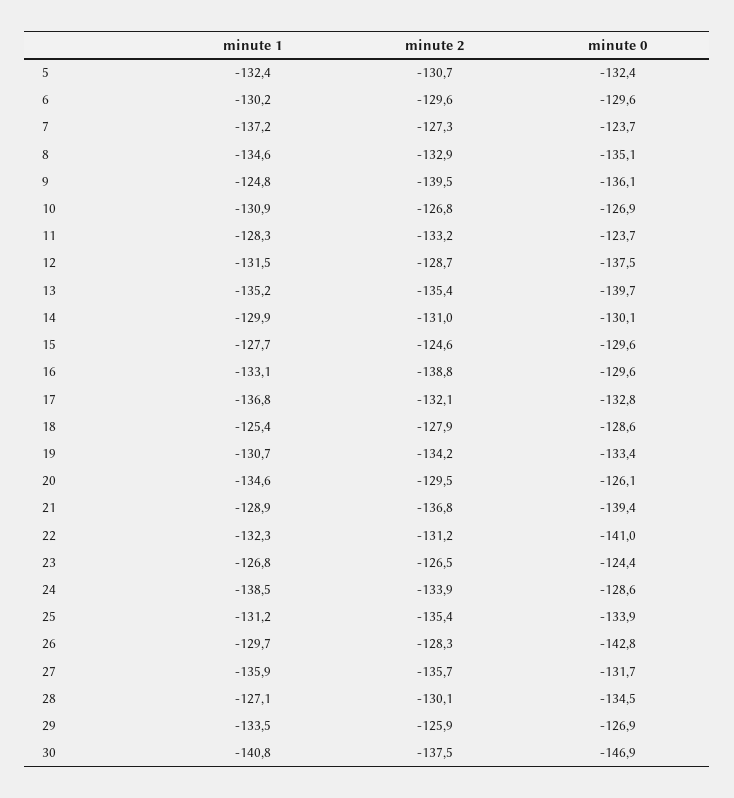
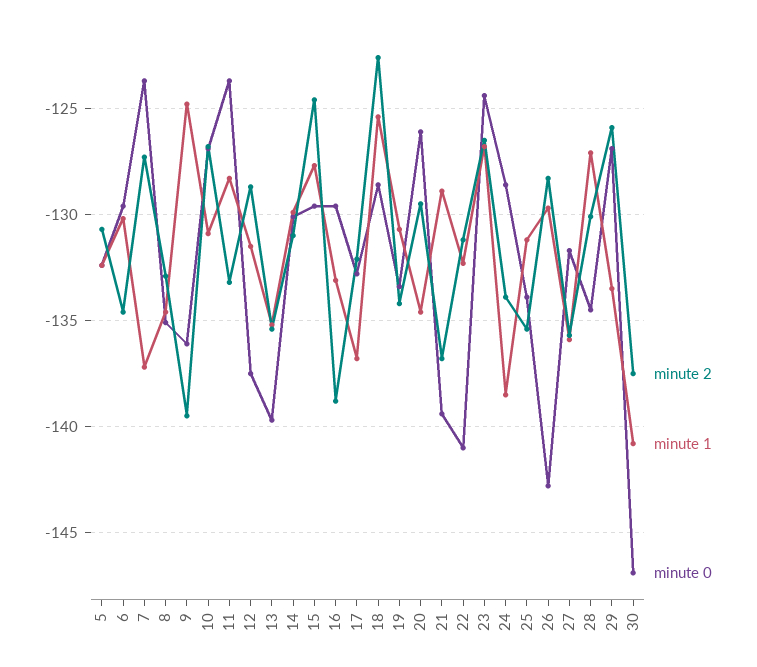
  {
    "minute 1": {
      "5": -132.4,
      "6": -130.2,
      "7": -137.2,
      "8": -134.6,
      "9": -124.8,
      "10": -130.9,
      "11": -128.3,
      "12": -131.5,
      "13": -135.2,
      "14": -129.9,
      "15": -127.7,
      "16": -133.1,
      "17": -136.8,
      "18": -125.4,
      "19": -130.7,
      "20": -134.6,
      "21": -128.9,
      "22": -132.3,
      "23": -126.8,
      "24": -138.5,
      "25": -131.2,
      "26": -129.7,
      "27": -135.9,
      "28": -127.1,
      "29": -133.5,
      "30": -140.8
    },
    "minute 2": {
      "5": -130.7,
-     "6": -129.6,
+     "6": -134.5,
      "7": -127.3,
      "8": -132.9,
      "9": -139.5,
      "10": -126.8,
      "11": -133.2,
      "12": -128.7,
      "13": -135.4,
      "14": -131,
      "15": -124.6,
      "16": -138.8,
      "17": -132.1,
-     "18": -127.9,
+     "18": -122.5,
      "19": -134.2,
      "20": -129.5,
      "21": -136.8,
      "22": -131.2,
      "23": -126.5,
      "24": -133.9,
      "25": -135.4,
      "26": -128.3,
      "27": -135.7,
      "28": -130.1,
      "29": -125.9,
      "30": -137.5
    },
    "minute 0": {
      "5": -132.4,
      "6": -129.6,
      "7": -123.7,
      "8": -135.1,
      "9": -136.1,
      "10": -126.9,
      "11": -123.7,
      "12": -137.5,
      "13": -139.7,
      "14": -130.1,
      "15": -129.6,
      "16": -129.6,
      "17": -132.8,
      "18": -128.6,
      "19": -133.4,
      "20": -126.1,
      "21": -139.4,
      "22": -141,
      "23": -124.4,
      "24": -128.6,
      "25": -133.9,
      "26": -142.8,
      "27": -131.7,
      "28": -134.5,
      "29": -126.9,
      "30": -146.9
    }
  }

